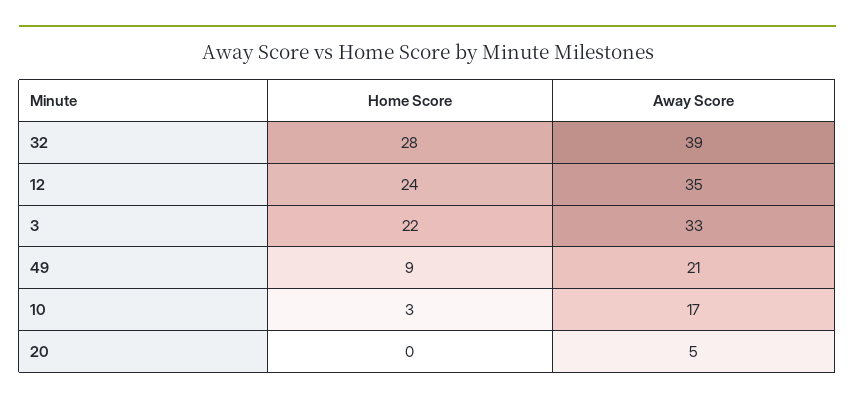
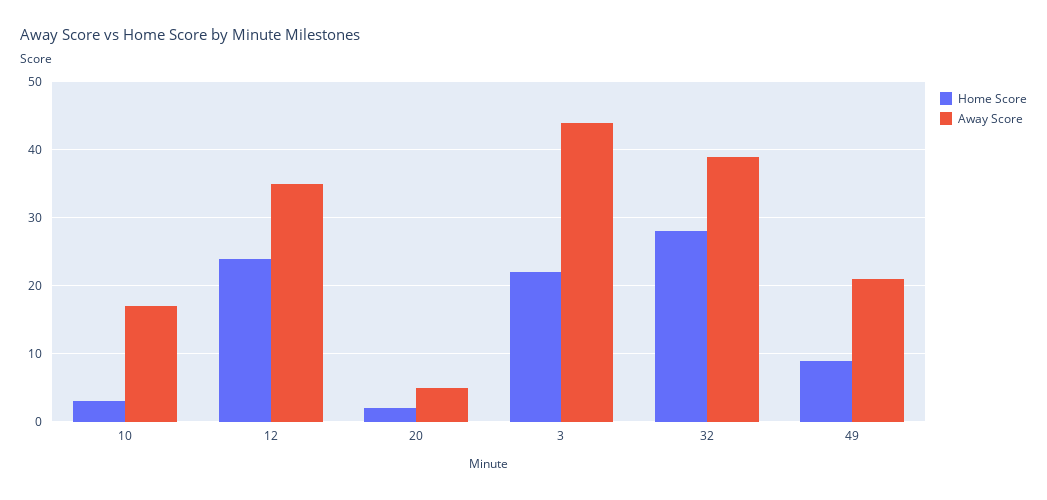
  {
    "Home Score": {
      "32": 28,
      "12": 24,
      "3": 22,
      "49": 9,
      "10": 3,
-     "20": 0
+     "20": 2
    },
    "Away Score": {
      "32": 39,
      "12": 35,
-     "3": 33,
+     "3": 44,
      "49": 21,
      "10": 17,
      "20": 5
    }
  }

